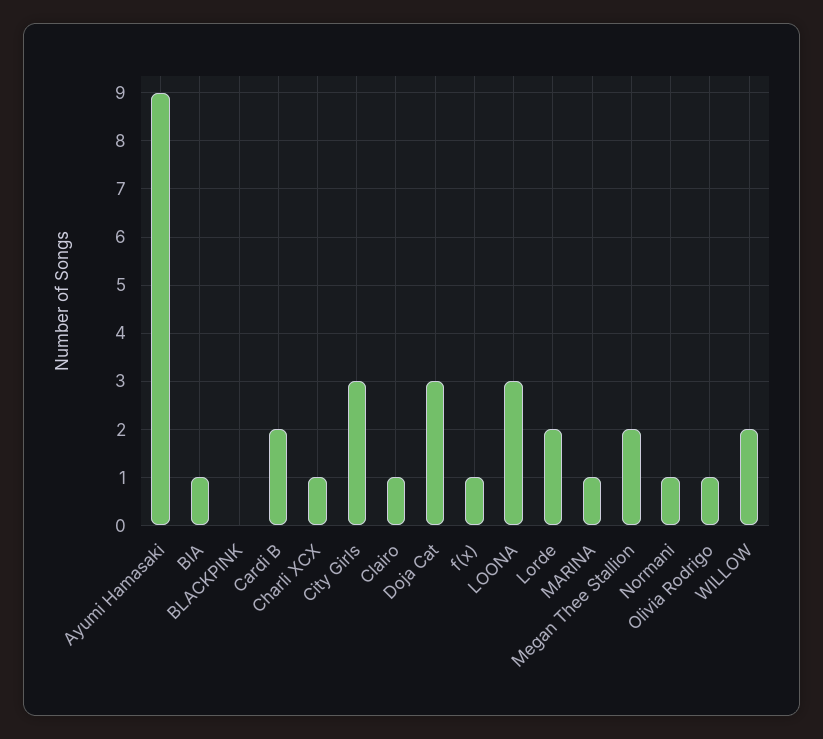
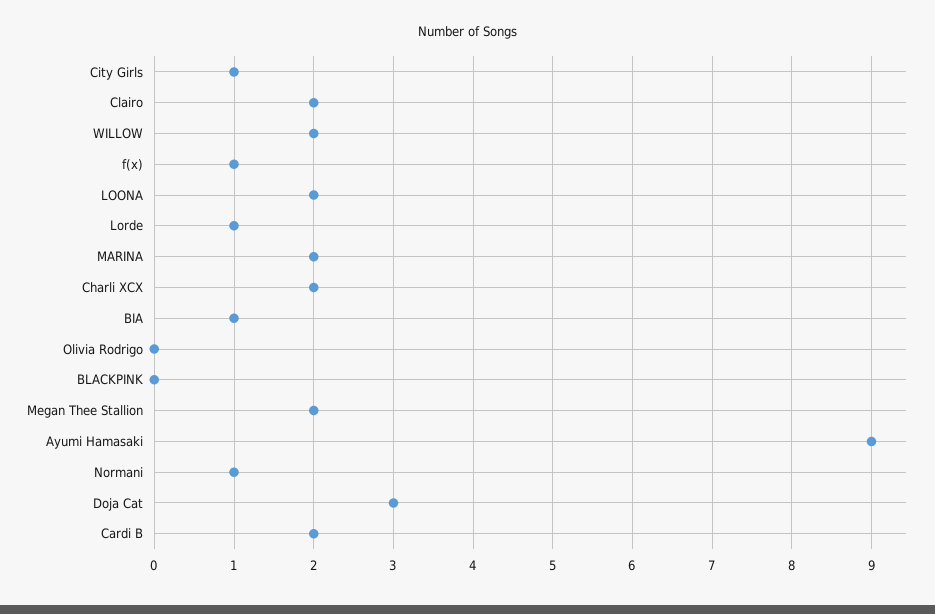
  {
    "Ayumi Hamasaki": 9,
    "BIA": 1,
    "BLACKPINK": 0,
    "Cardi B": 2,
-   "Charli XCX": 1,
+   "Charli XCX": 2,
-   "City Girls": 3,
+   "City Girls": 1,
-   "Clairo": 1,
+   "Clairo": 2,
    "Doja Cat": 3,
    "f(x)": 1,
-   "LOONA": 3,
+   "LOONA": 2,
-   "Lorde": 2,
+   "Lorde": 1,
-   "MARINA": 1,
+   "MARINA": 2,
    "Megan Thee Stallion": 2,
    "Normani": 1,
-   "Olivia Rodrigo": 1,
+   "Olivia Rodrigo": 0,
    "WILLOW": 2
  }

